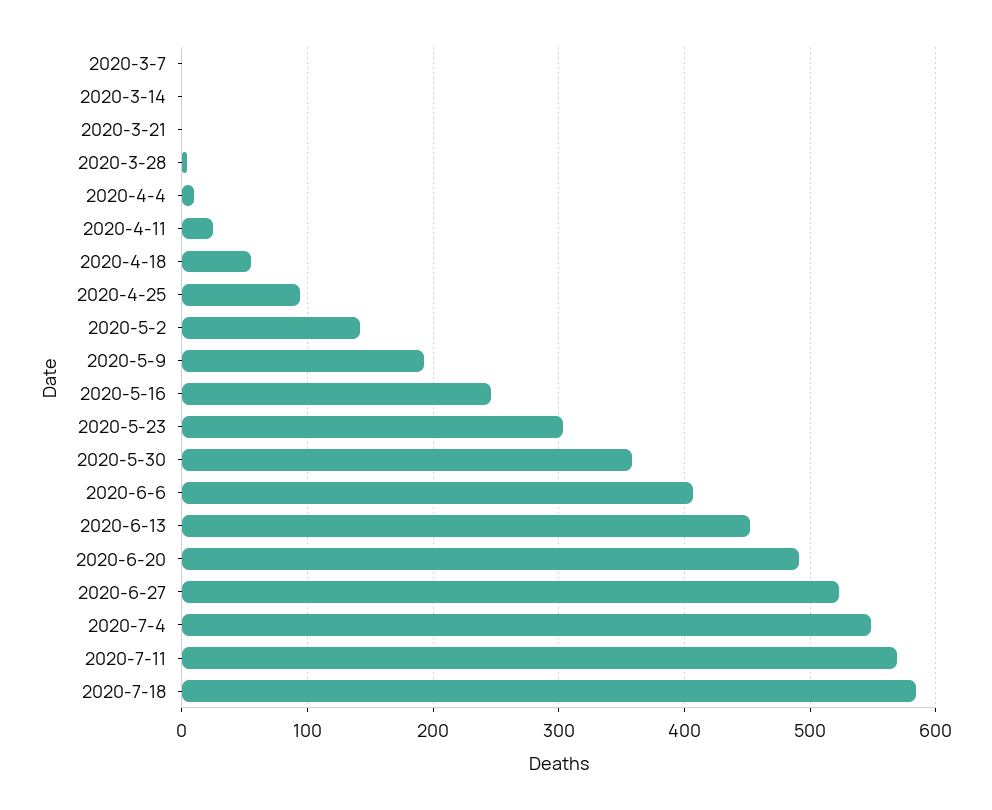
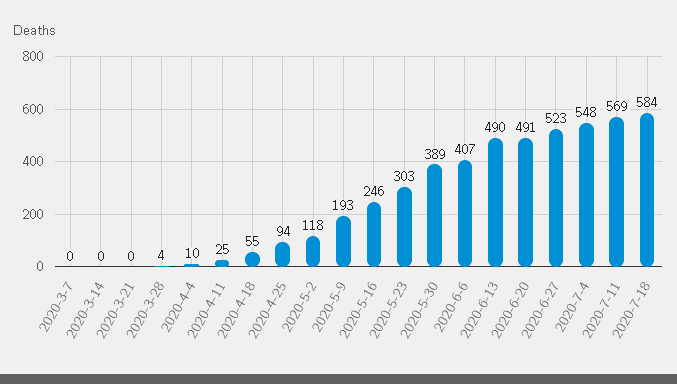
  {
    "2020-3-7": 0,
    "2020-3-14": 0,
    "2020-3-21": 0,
    "2020-3-28": 4,
    "2020-4-4": 10,
    "2020-4-11": 25,
    "2020-4-18": 55,
    "2020-4-25": 94,
-   "2020-5-2": 140,
+   "2020-5-2": 118,
    "2020-5-9": 193,
    "2020-5-16": 246,
    "2020-5-23": 303,
-   "2020-5-30": 360,
+   "2020-5-30": 389,
    "2020-6-6": 407,
-   "2020-6-13": 450,
+   "2020-6-13": 490,
    "2020-6-20": 491,
    "2020-6-27": 523,
    "2020-7-4": 548,
    "2020-7-11": 569,
    "2020-7-18": 584
  }

